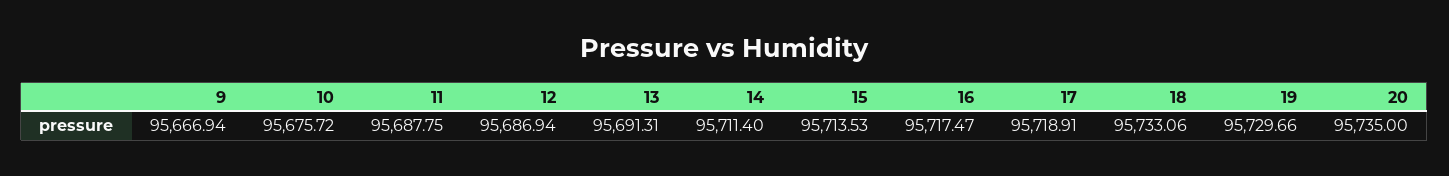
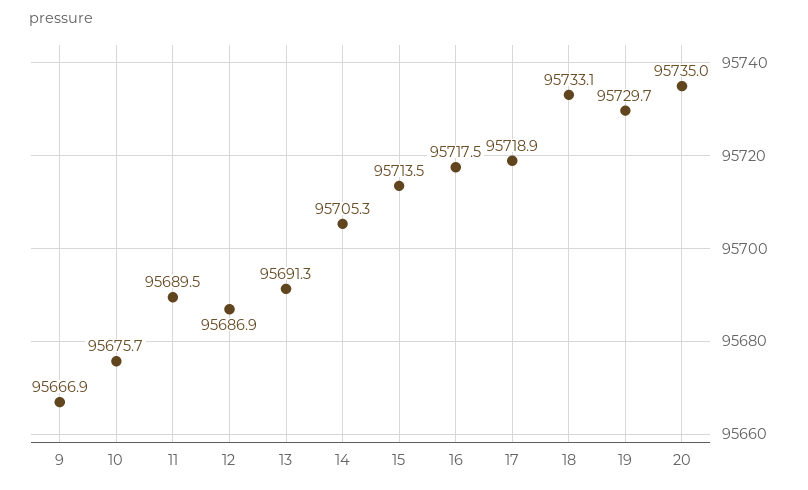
  {
    "9": 95666.94,
    "10": 95675.72,
-   "11": 95687.75,
+   "11": 95689.5,
    "12": 95686.94,
    "13": 95691.31,
-   "14": 95711.4,
+   "14": 95705.3,
    "15": 95713.53,
    "16": 95717.47,
    "17": 95718.91,
    "18": 95733.06,
    "19": 95729.66,
    "20": 95735
  }

